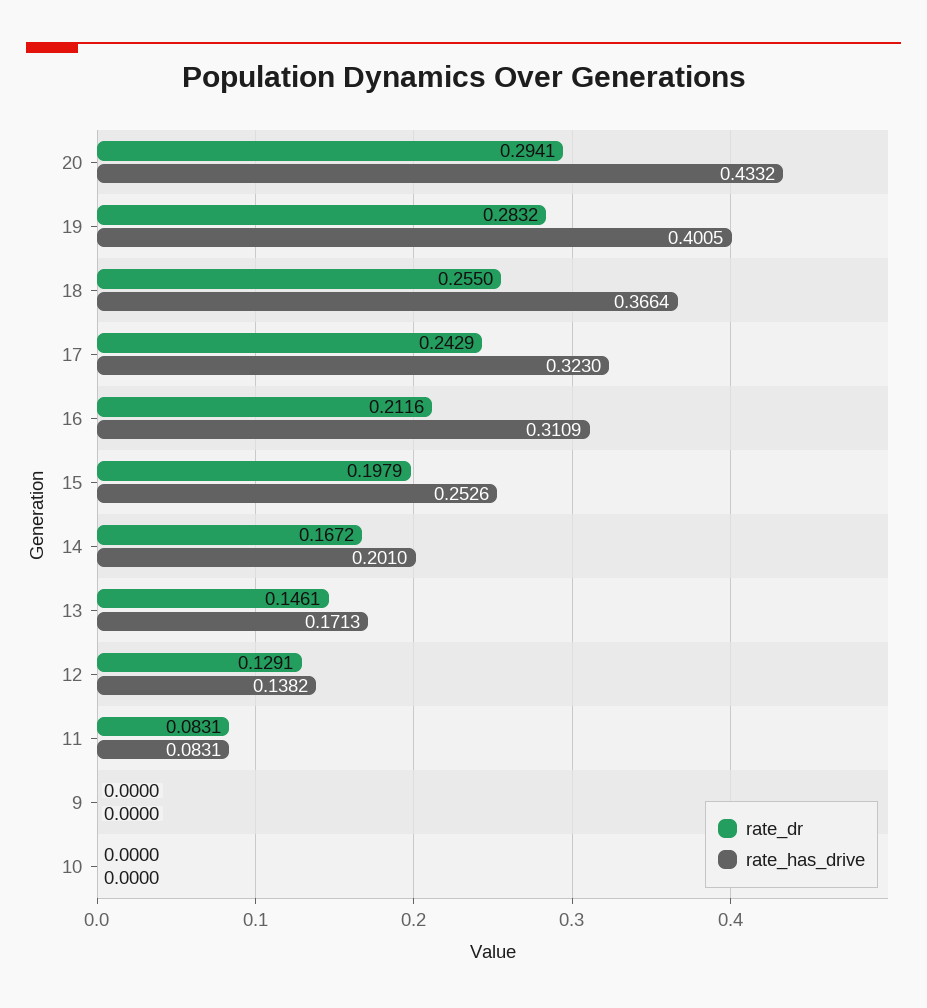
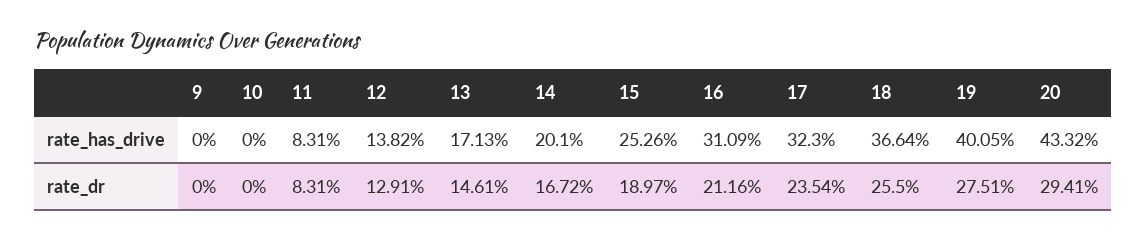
  {
    "rate_dr": {
      "20": 0.2941,
-     "19": 0.2832,
+     "19": 0.2751,
      "18": 0.255,
-     "17": 0.2429,
+     "17": 0.2354,
      "16": 0.2116,
-     "15": 0.1979,
+     "15": 0.1897,
      "14": 0.1672,
      "13": 0.1461,
      "12": 0.1291,
      "11": 0.0831,
      "9": 0,
      "10": 0
    },
    "rate_has_drive": {
      "20": 0.4332,
      "19": 0.4005,
      "18": 0.3664,
      "17": 0.323,
      "16": 0.3109,
      "15": 0.2526,
      "14": 0.201,
      "13": 0.1713,
      "12": 0.1382,
      "11": 0.0831,
      "9": 0,
      "10": 0
    }
  }

